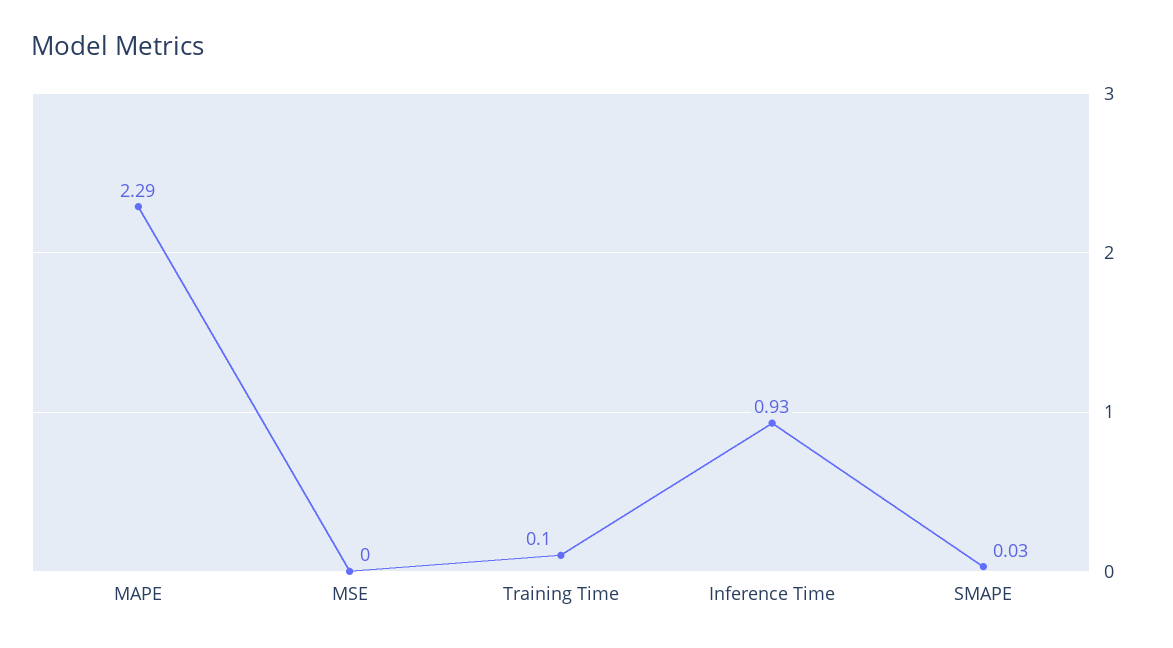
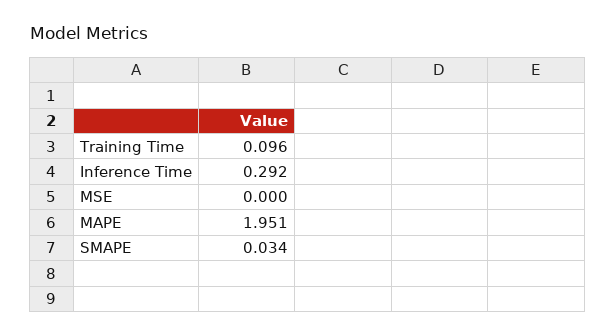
  {
-   "MAPE": 2.29,
+   "MAPE": 1.951,
    "MSE": 0,
    "Training Time": 0.096,
-   "Inference Time": 0.93,
+   "Inference Time": 0.292,
    "SMAPE": 0.034
  }

